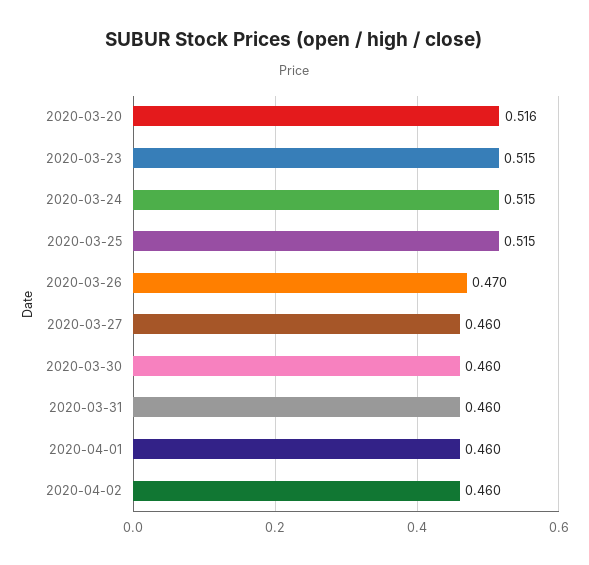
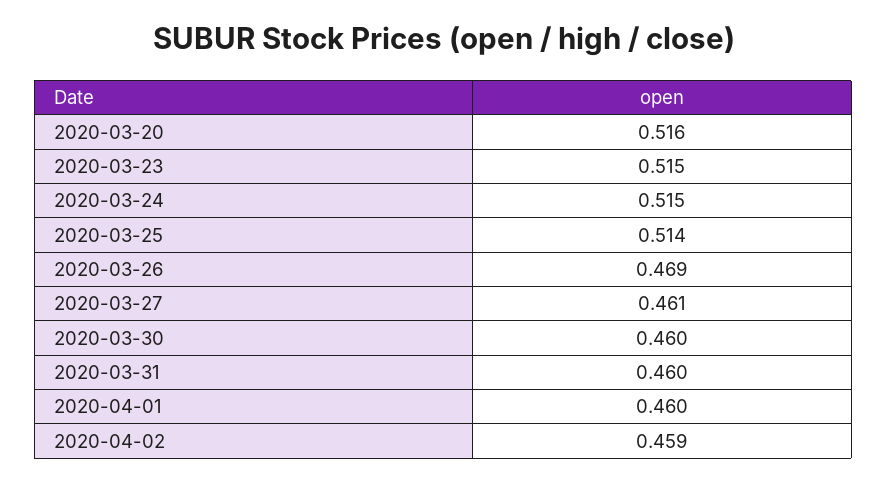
  {
    "2020-03-20": 0.516,
    "2020-03-23": 0.515,
    "2020-03-24": 0.515,
-   "2020-03-25": 0.515,
+   "2020-03-25": 0.514,
-   "2020-03-26": 0.47,
+   "2020-03-26": 0.469,
-   "2020-03-27": 0.46,
+   "2020-03-27": 0.461,
    "2020-03-30": 0.46,
    "2020-03-31": 0.46,
    "2020-04-01": 0.46,
-   "2020-04-02": 0.46
+   "2020-04-02": 0.459
  }

